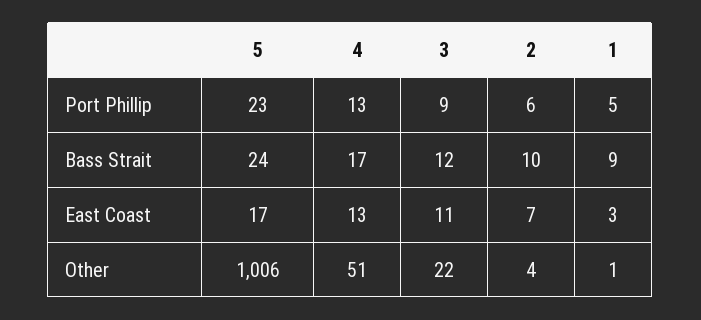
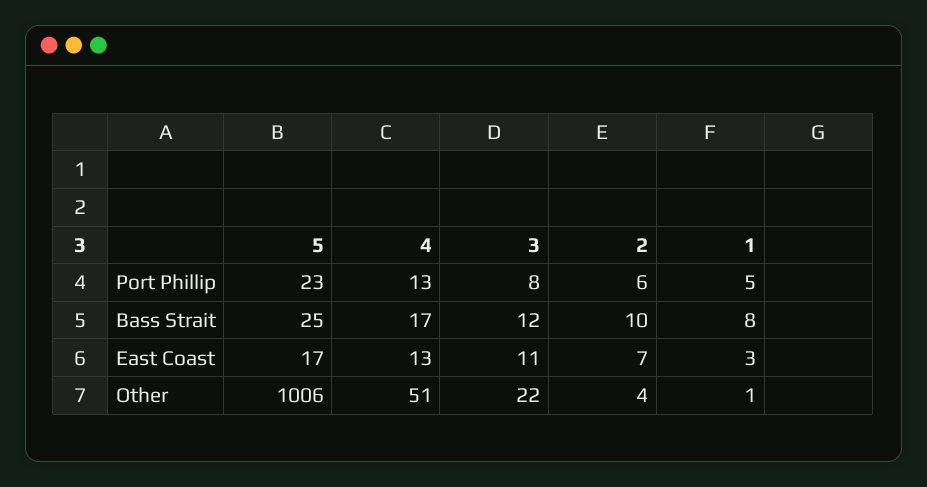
  {
    "5": {
      "Port Phillip": 23,
-     "Bass Strait": 24,
+     "Bass Strait": 25,
      "East Coast": 17,
      "Other": 1006
    },
    "4": {
      "Port Phillip": 13,
      "Bass Strait": 17,
      "East Coast": 13,
      "Other": 51
    },
    "3": {
-     "Port Phillip": 9,
+     "Port Phillip": 8,
      "Bass Strait": 12,
      "East Coast": 11,
      "Other": 22
    },
    "2": {
      "Port Phillip": 6,
      "Bass Strait": 10,
      "East Coast": 7,
      "Other": 4
    },
    "1": {
      "Port Phillip": 5,
-     "Bass Strait": 9,
+     "Bass Strait": 8,
      "East Coast": 3,
      "Other": 1
    }
  }

